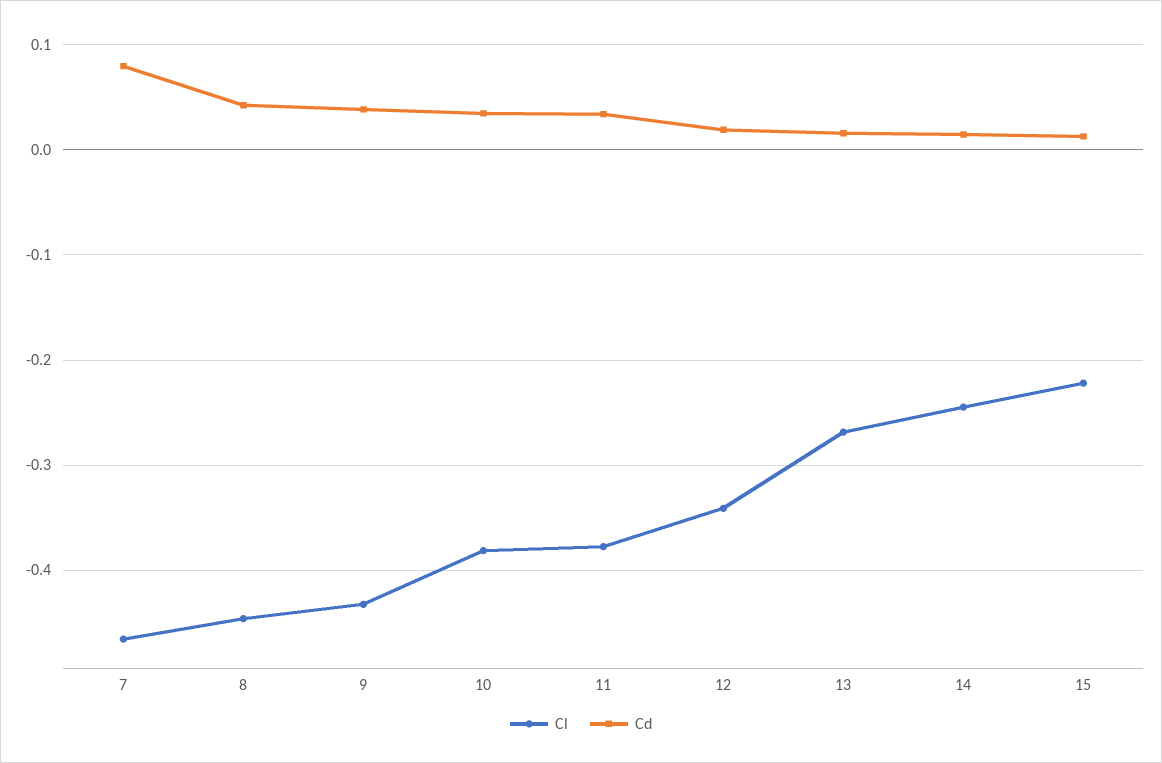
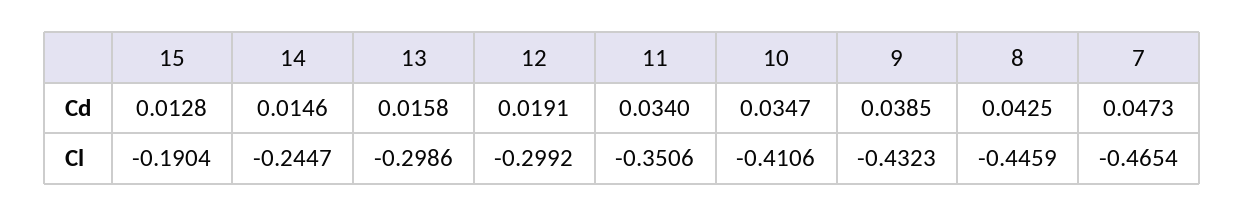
  {
    "Cl": {
      "7": -0.4654,
      "8": -0.4459,
      "9": -0.4323,
-     "10": -0.38,
+     "10": -0.4106,
-     "11": -0.38,
+     "11": -0.3506,
-     "12": -0.34,
+     "12": -0.2992,
-     "13": -0.27,
+     "13": -0.2986,
      "14": -0.2447,
-     "15": -0.22
+     "15": -0.1904
    },
    "Cd": {
-     "7": 0.08,
+     "7": 0.0473,
      "8": 0.0425,
      "9": 0.0385,
      "10": 0.0347,
      "11": 0.034,
      "12": 0.0191,
      "13": 0.0158,
      "14": 0.0146,
      "15": 0.0128
    }
  }

